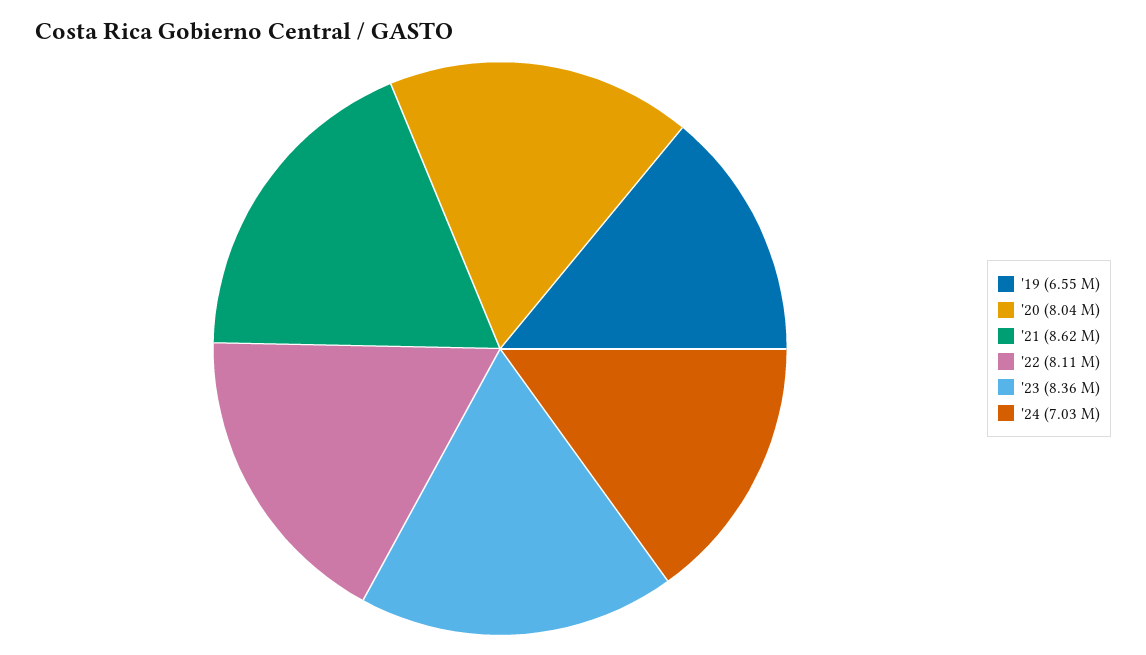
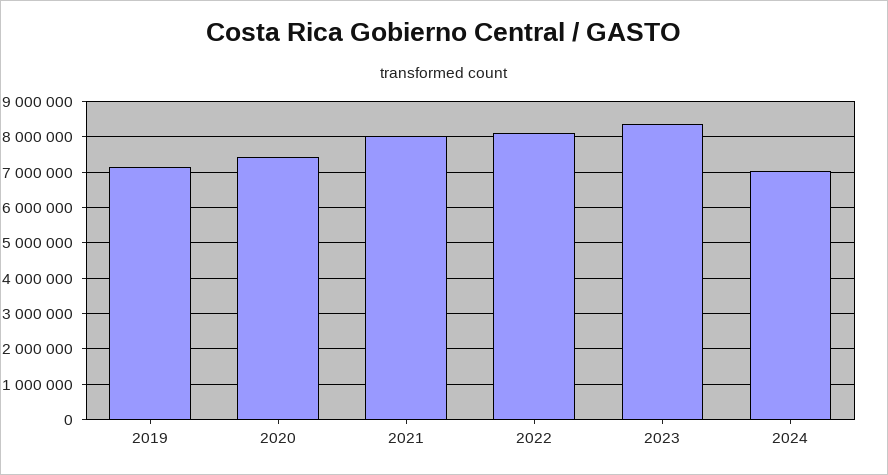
  {
-   "'19": 6550000,
+   "'19": 7200000,
-   "'20": 8040000,
+   "'20": 7400000,
-   "'21": 8620000,
+   "'21": 8000000,
    "'22": 8110000,
    "'23": 8360000,
    "'24": 7030000
  }

